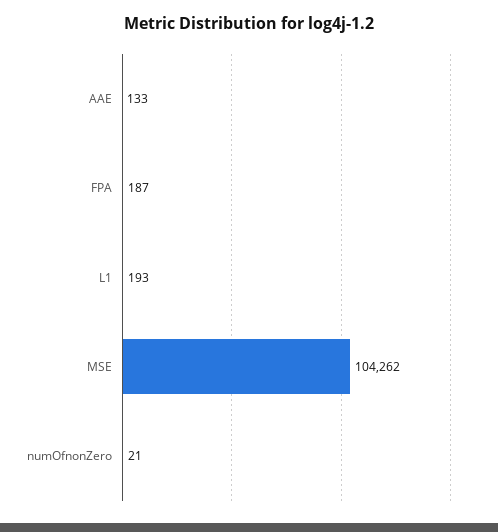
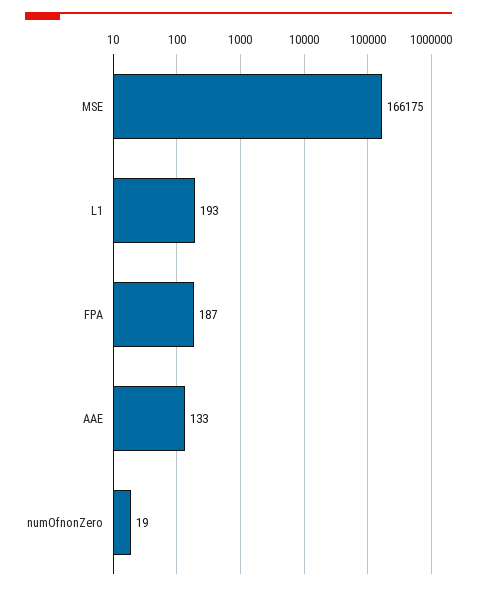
  {
    "AAE": 133,
    "FPA": 187,
    "L1": 193,
-   "MSE": 104262,
+   "MSE": 166175,
-   "numOfnonZero": 21
+   "numOfnonZero": 19
  }

